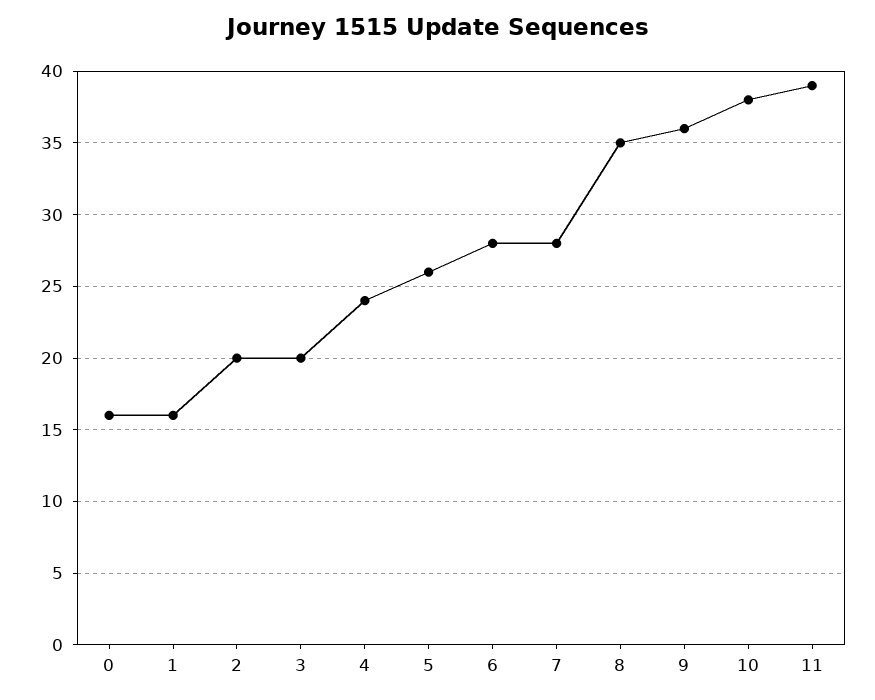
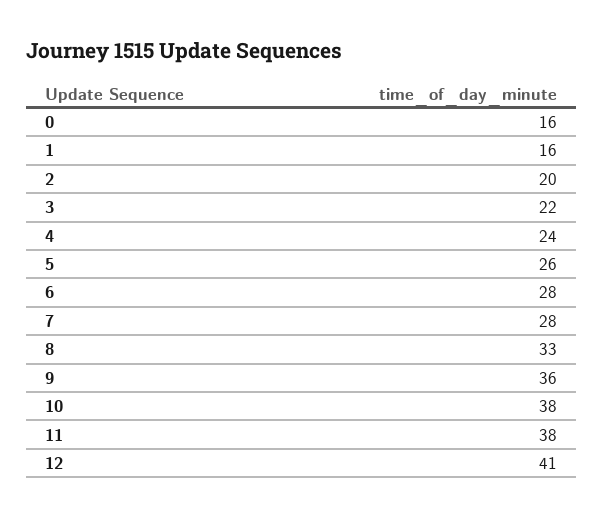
  {
    "0": 16,
    "1": 16,
    "2": 20,
-   "3": 20,
+   "3": 22,
    "4": 24,
    "5": 26,
    "6": 28,
    "7": 28,
-   "8": 35,
+   "8": 33,
    "9": 36,
    "10": 38,
-   "11": 39
+   "11": 38,
+   "12": 41
  }

